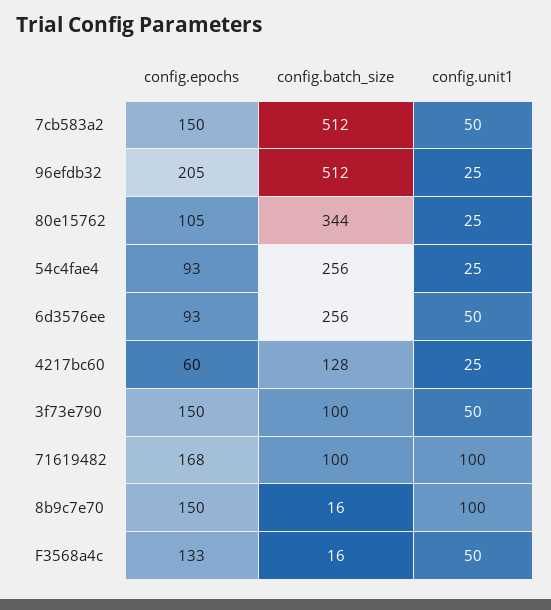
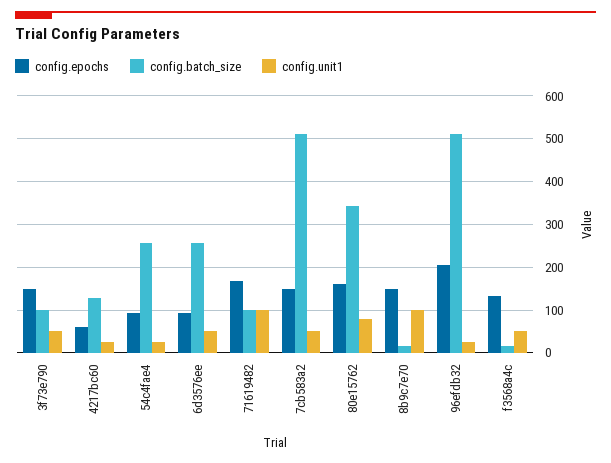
  {
    "config.epochs": {
      "7cb583a2": 150,
      "96efdb32": 205,
-     "80e15762": 105,
+     "80e15762": 160,
      "54c4fae4": 93,
      "6d3576ee": 93,
      "4217bc60": 60,
      "3f73e790": 150,
      "71619482": 168,
      "8b9c7e70": 150,
      "F3568a4c": 133
    },
    "config.batch_size": {
      "7cb583a2": 512,
      "96efdb32": 512,
      "80e15762": 344,
      "54c4fae4": 256,
      "6d3576ee": 256,
      "4217bc60": 128,
      "3f73e790": 100,
      "71619482": 100,
      "8b9c7e70": 16,
      "F3568a4c": 16
    },
    "config.unit1": {
      "7cb583a2": 50,
      "96efdb32": 25,
-     "80e15762": 25,
+     "80e15762": 80,
      "54c4fae4": 25,
      "6d3576ee": 50,
      "4217bc60": 25,
      "3f73e790": 50,
      "71619482": 100,
      "8b9c7e70": 100,
      "F3568a4c": 50
    }
  }

